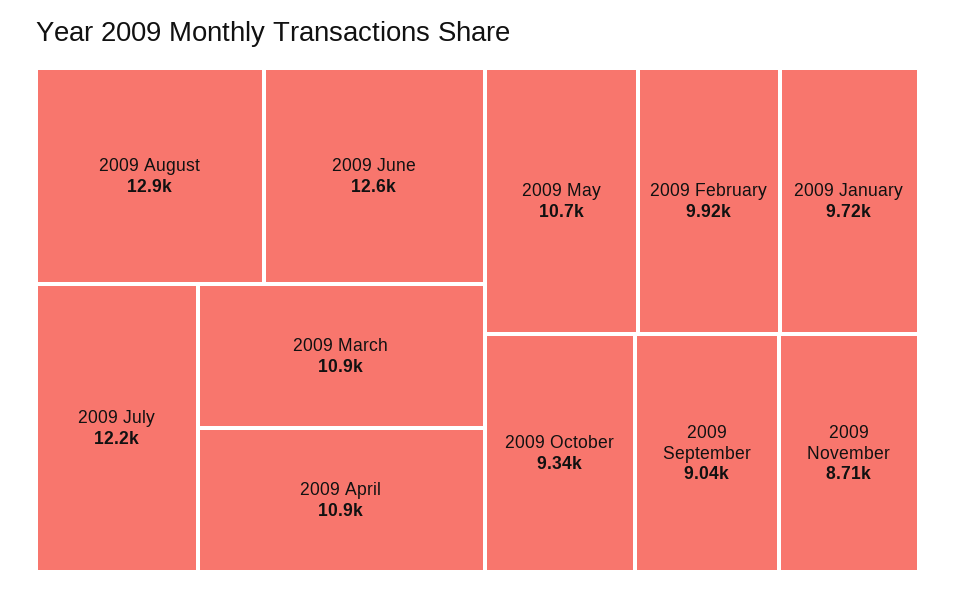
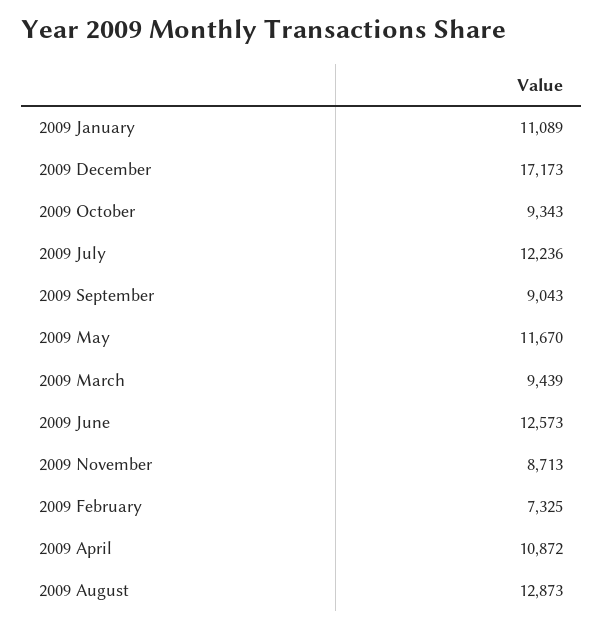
  {
    "2009 August": 12873,
    "2009 June": 12573,
    "2009 July": 12236,
-   "2009 March": 10900,
+   "2009 March": 9439,
    "2009 April": 10872,
-   "2009 May": 10700,
+   "2009 May": 11670,
-   "2009 February": 9920,
+   "2009 February": 7325,
-   "2009 January": 9720,
+   "2009 January": 11089,
    "2009 October": 9343,
    "2009 September": 9043,
-   "2009 November": 8713
+   "2009 November": 8713,
+   "2009 December": 17173
  }

